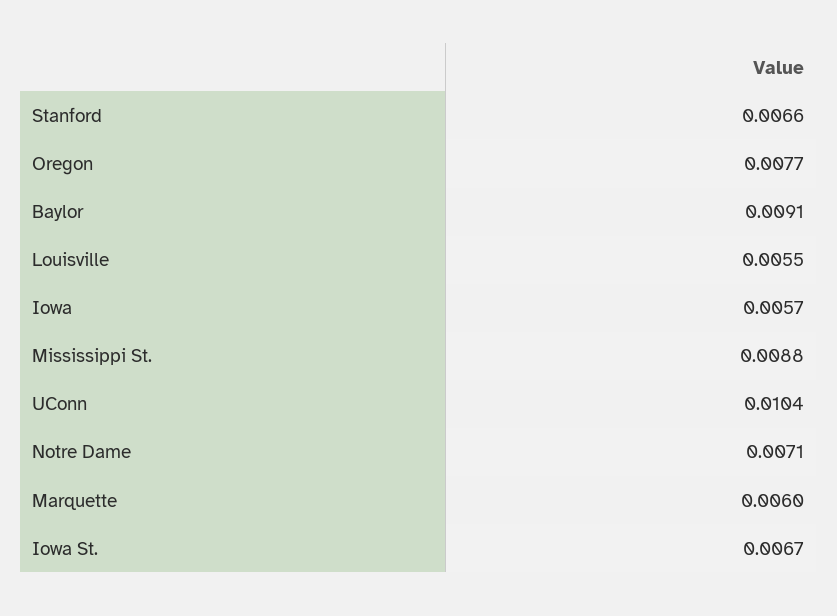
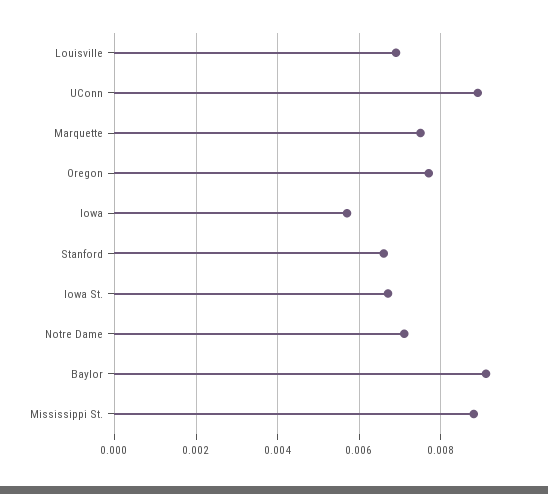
  {
    "Stanford": 0.0066,
    "Oregon": 0.0077,
    "Baylor": 0.0091,
-   "Louisville": 0.0055,
+   "Louisville": 0.007,
    "Iowa": 0.0057,
    "Mississippi St.": 0.0088,
-   "UConn": 0.0104,
+   "UConn": 0.009,
    "Notre Dame": 0.0071,
-   "Marquette": 0.006,
+   "Marquette": 0.0075,
    "Iowa St.": 0.0067
  }

